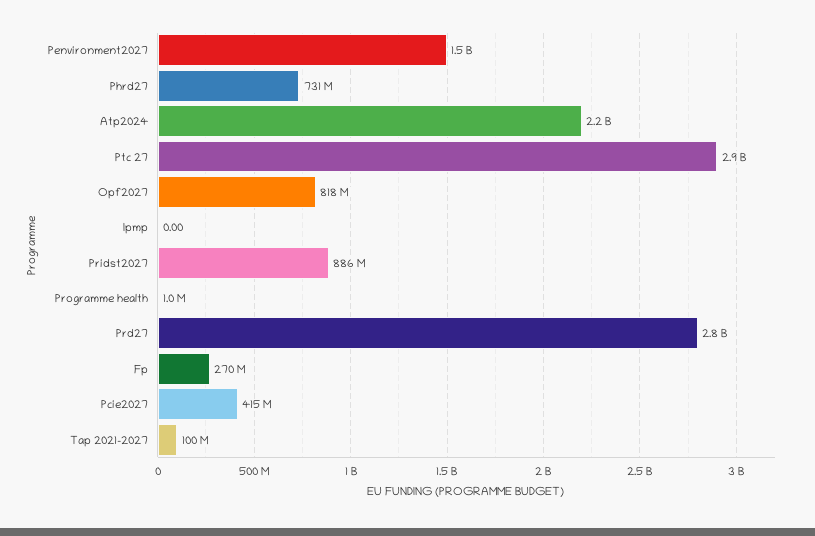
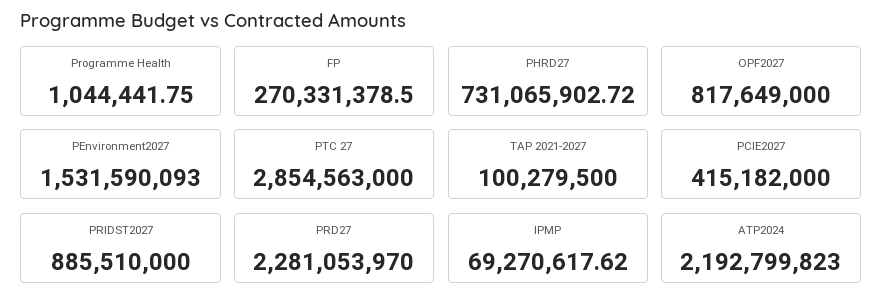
  {
    "Penvironment2027": 1531590093,
    "Phrd27": 731065902.72,
    "Atp2024": 2192799823,
    "Ptc 27": 2854563000,
    "Opf2027": 817649000,
-   "Ipmp": 0,
+   "Ipmp": 69270617.62,
    "Pridst2027": 885510000,
    "Programme health": 1044441.75,
-   "Prd27": 2800000000,
+   "Prd27": 2281053970,
    "Fp": 270331378.5,
    "Pcie2027": 415182000,
    "Tap 2021-2027": 100279500
  }

